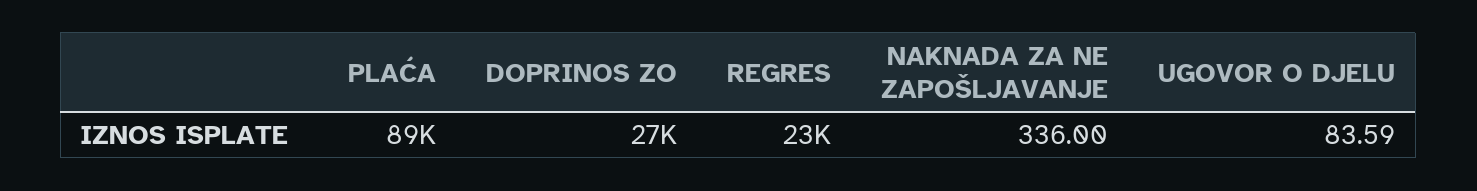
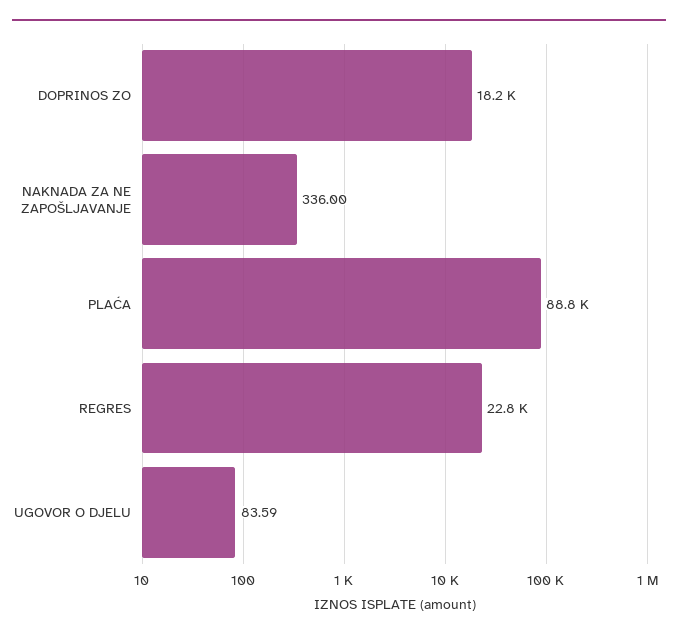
  {
    "PLAĆA": 88800,
-   "DOPRINOS ZO": 27000,
+   "DOPRINOS ZO": 18200,
    "REGRES": 22800,
    "NAKNADA ZA NE ZAPOŠLJAVANJE": 336,
    "UGOVOR O DJELU": 83.59
  }

